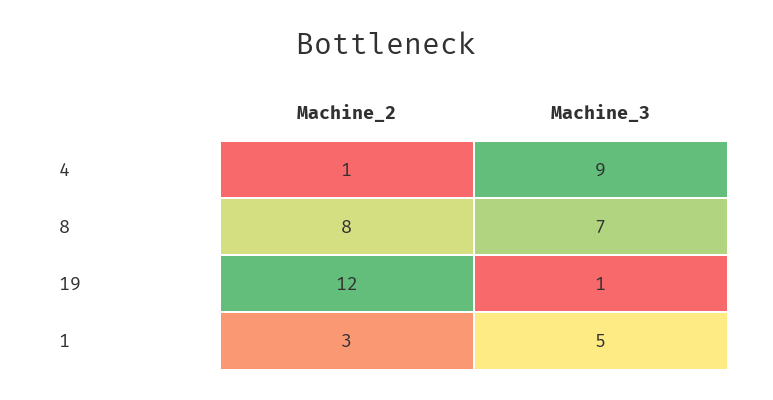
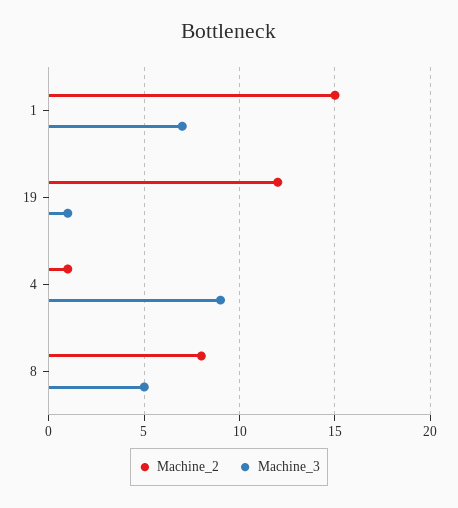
  {
    "Machine_2": {
      "4": 1,
      "8": 8,
      "19": 12,
-     "1": 3
+     "1": 15
    },
    "Machine_3": {
      "4": 9,
-     "8": 7,
+     "8": 5,
      "19": 1,
-     "1": 5
+     "1": 7
    }
  }

